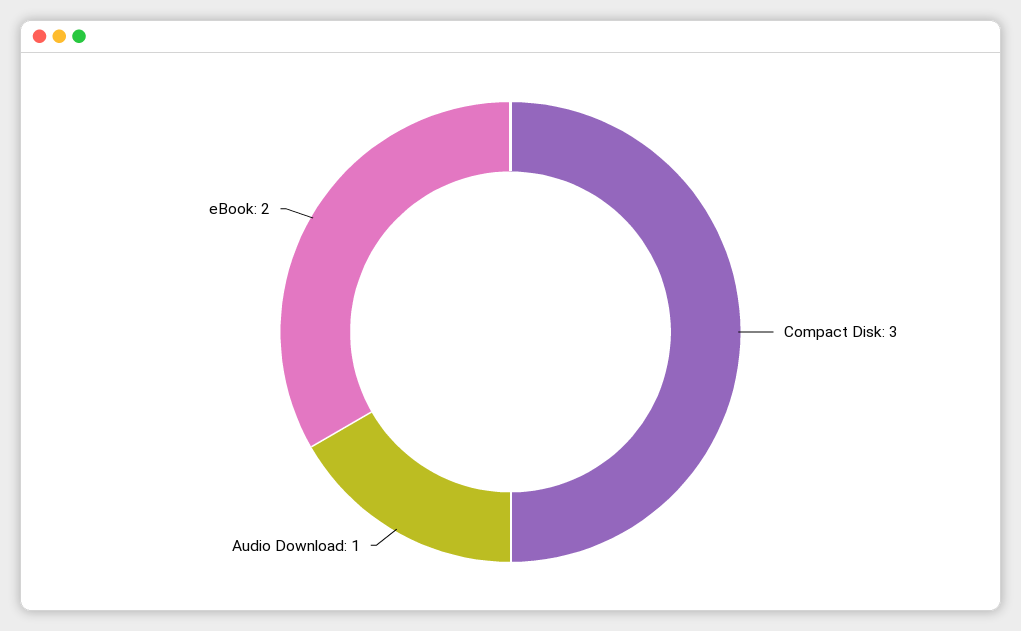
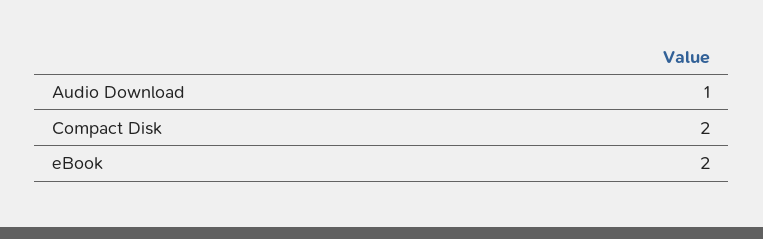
  {
-   "Compact Disk": 3,
+   "Compact Disk": 2,
    "Audio Download": 1,
    "eBook": 2
  }

